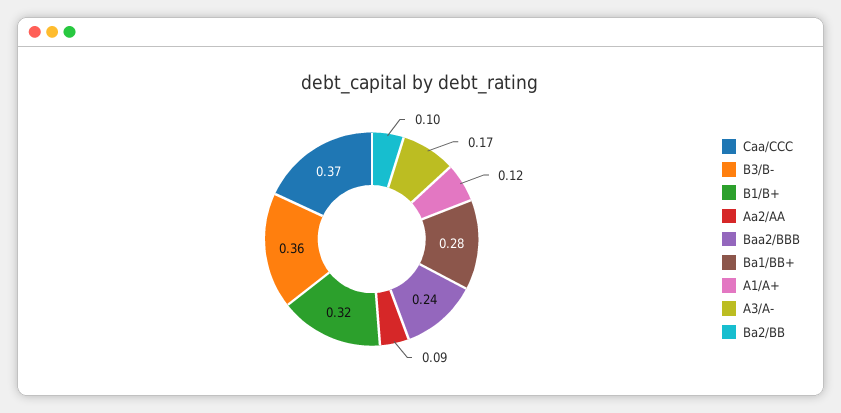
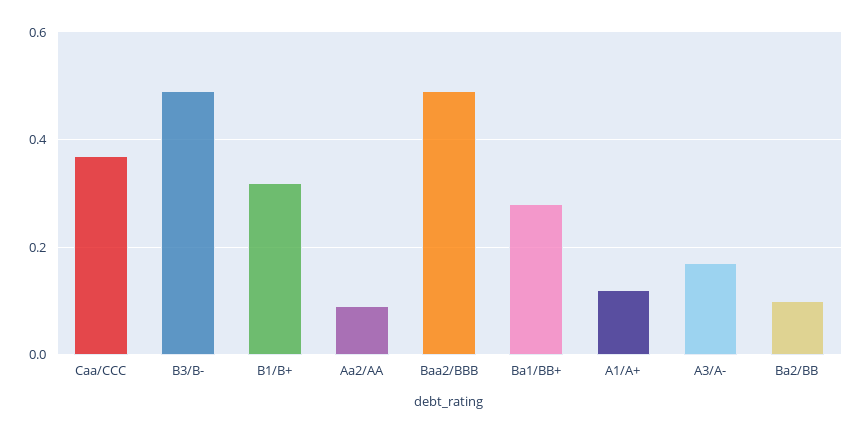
  {
    "Caa/CCC": 0.37,
-   "B3/B-": 0.36,
+   "B3/B-": 0.5,
    "B1/B+": 0.32,
    "Aa2/AA": 0.09,
-   "Baa2/BBB": 0.24,
+   "Baa2/BBB": 0.5,
    "Ba1/BB+": 0.28,
    "A1/A+": 0.12,
    "A3/A-": 0.17,
    "Ba2/BB": 0.1
  }

